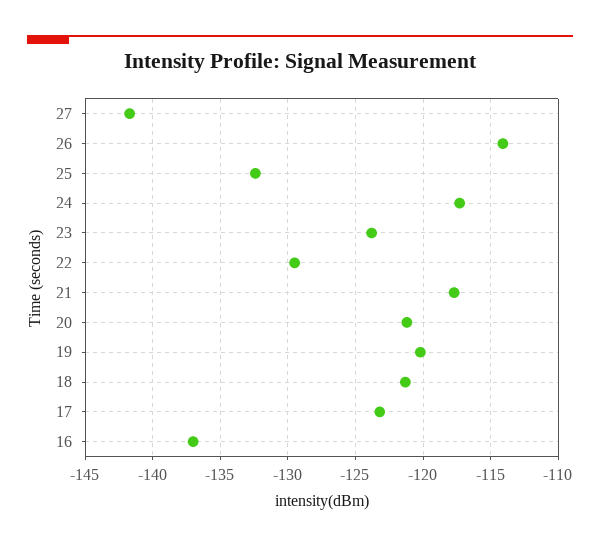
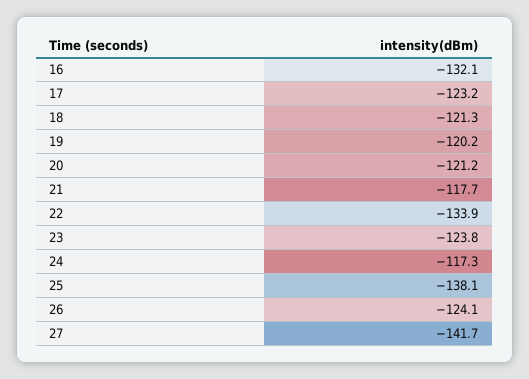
  {
    "27": -141.7,
-   "26": -114,
+   "26": -124.1,
-   "25": -132.5,
+   "25": -138.1,
    "24": -117.3,
    "23": -123.8,
-   "22": -129.5,
+   "22": -133.9,
    "21": -117.7,
    "20": -121.2,
    "19": -120.2,
    "18": -121.3,
    "17": -123.2,
-   "16": -137
+   "16": -132.1
  }

